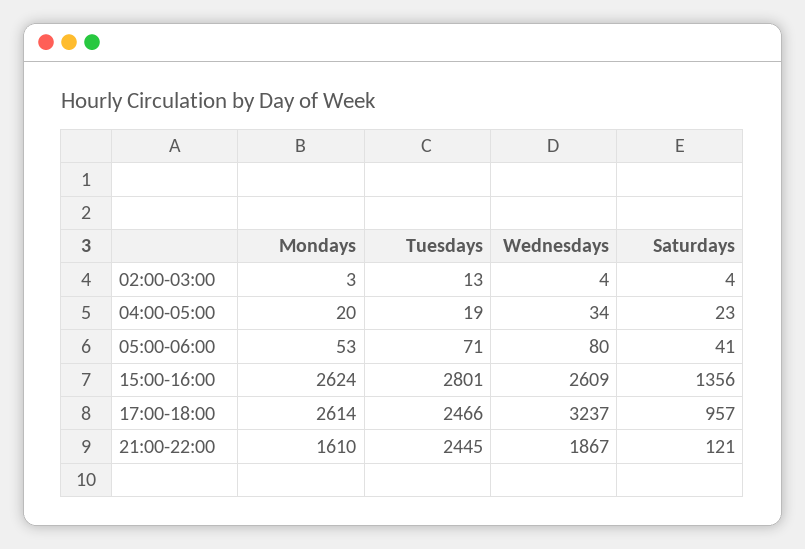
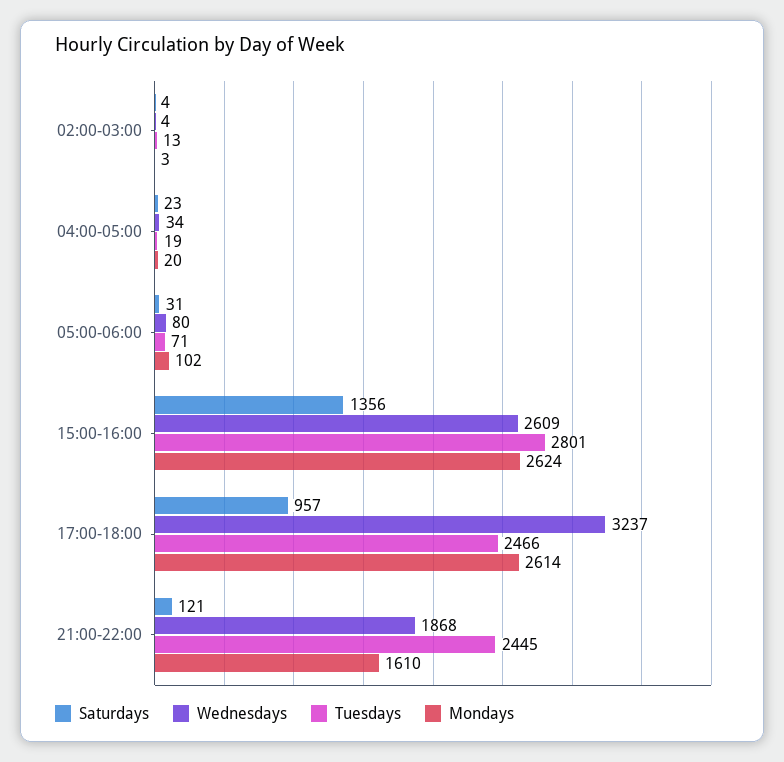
  {
    "Mondays": {
      "02:00-03:00": 3,
      "04:00-05:00": 20,
-     "05:00-06:00": 53,
+     "05:00-06:00": 102,
      "15:00-16:00": 2624,
      "17:00-18:00": 2614,
      "21:00-22:00": 1610
    },
    "Tuesdays": {
      "02:00-03:00": 13,
      "04:00-05:00": 19,
      "05:00-06:00": 71,
      "15:00-16:00": 2801,
      "17:00-18:00": 2466,
      "21:00-22:00": 2445
    },
    "Wednesdays": {
      "02:00-03:00": 4,
      "04:00-05:00": 34,
      "05:00-06:00": 80,
      "15:00-16:00": 2609,
      "17:00-18:00": 3237,
-     "21:00-22:00": 1867
+     "21:00-22:00": 1868
    },
    "Saturdays": {
      "02:00-03:00": 4,
      "04:00-05:00": 23,
-     "05:00-06:00": 41,
+     "05:00-06:00": 31,
      "15:00-16:00": 1356,
      "17:00-18:00": 957,
      "21:00-22:00": 121
    }
  }

